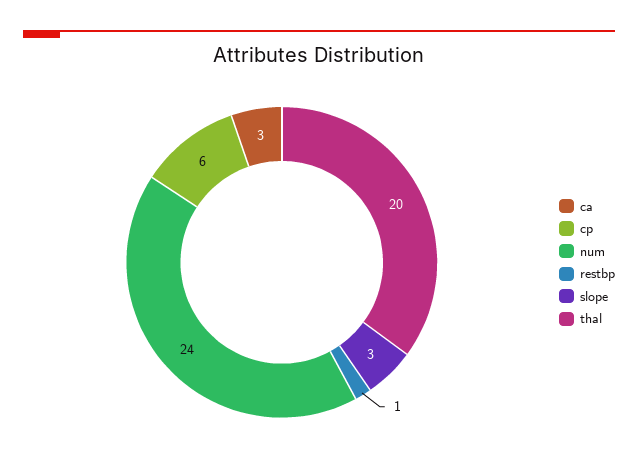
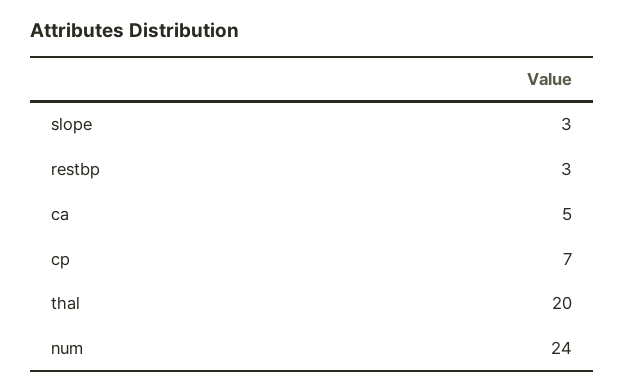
  {
-   "ca": 3,
+   "ca": 5,
-   "cp": 6,
+   "cp": 7,
    "num": 24,
-   "restbp": 1,
+   "restbp": 3,
    "slope": 3,
    "thal": 20
  }

